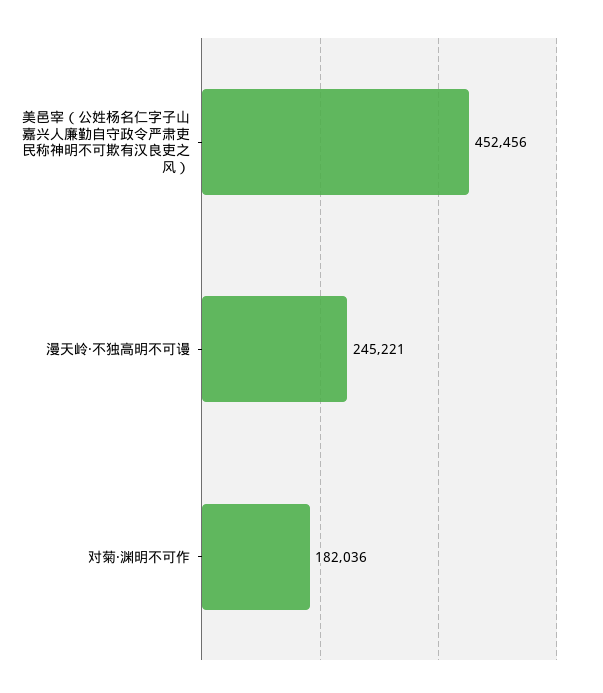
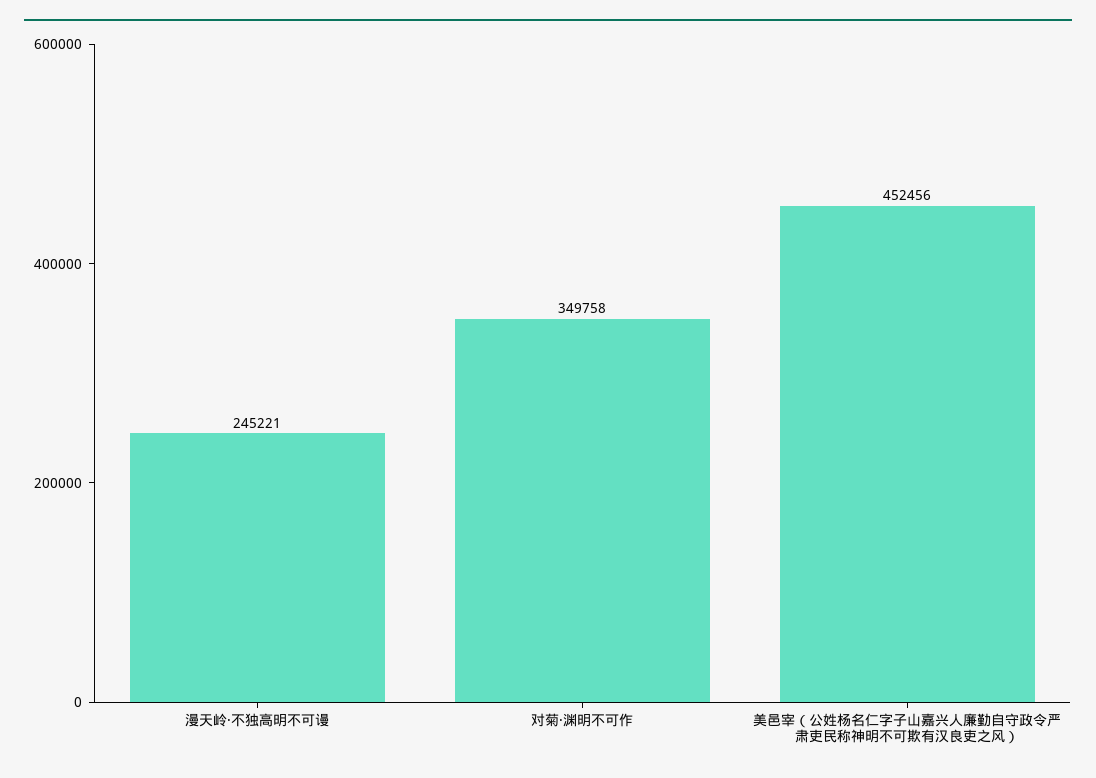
  {
    "美邑宰（公姓杨名仁字子山嘉兴人廉勤自守政令严肃吏民称神明不可欺有汉良吏之风）": 452456,
    "漫天岭·不独高明不可谩": 245221,
-   "对菊·渊明不可作": 182036
+   "对菊·渊明不可作": 349758
  }

